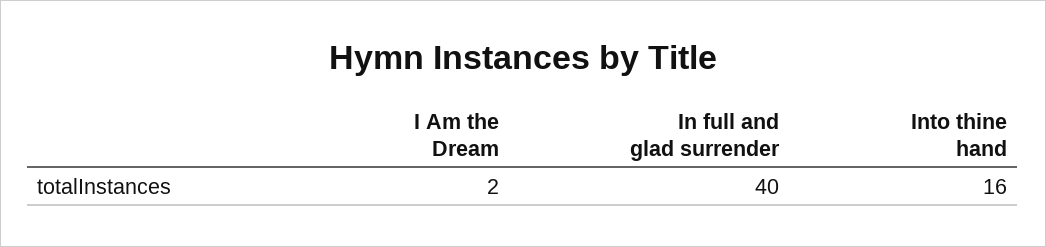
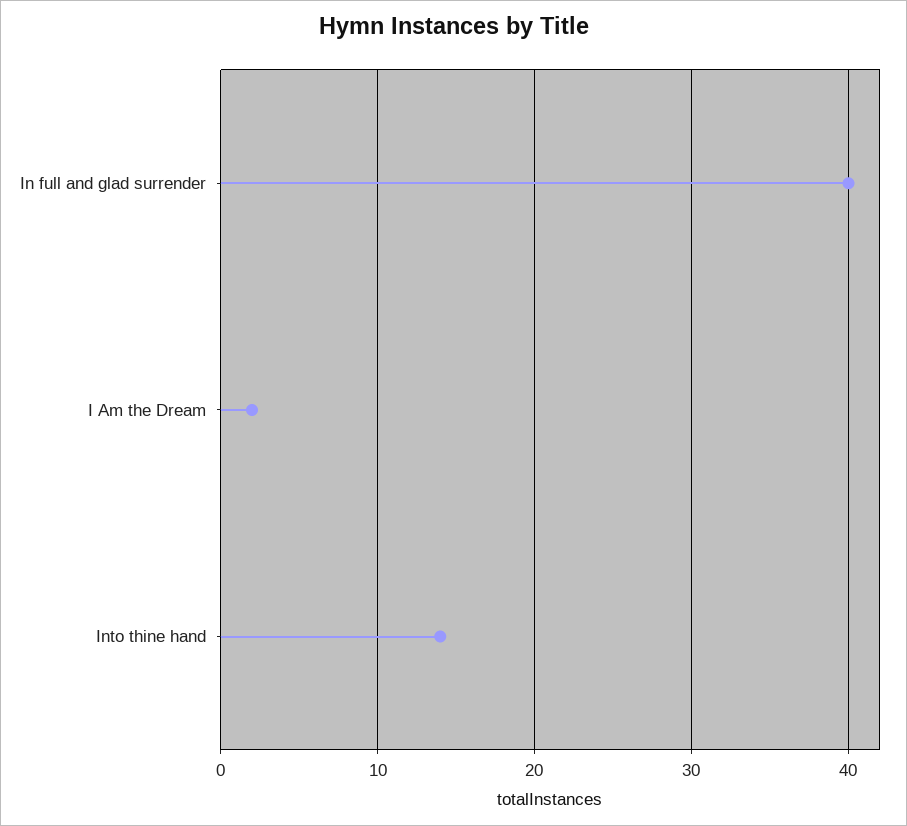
  {
    "I Am the Dream": 2,
    "In full and glad surrender": 40,
-   "Into thine hand": 16
+   "Into thine hand": 14
  }

